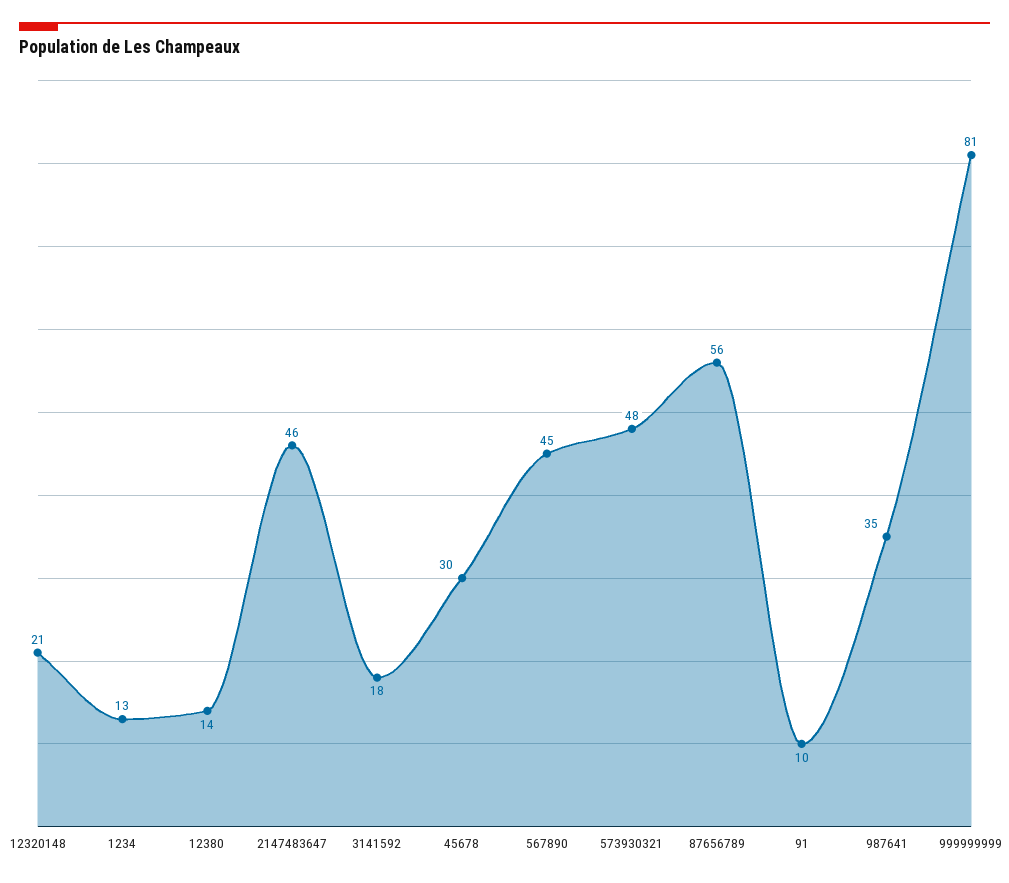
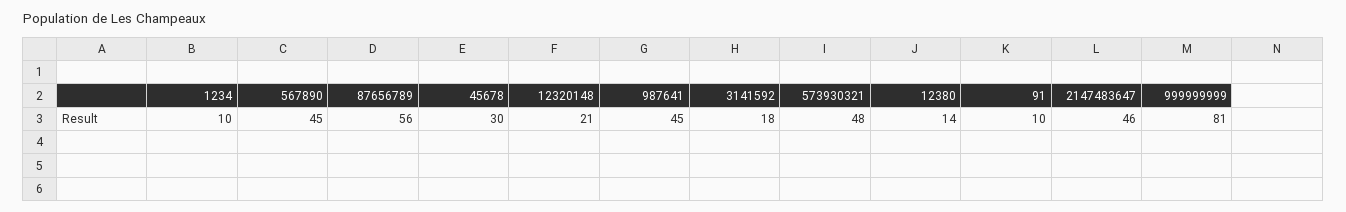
  {
    "12320148": 21,
-   "1234": 13,
+   "1234": 10,
    "12380": 14,
    "2147483647": 46,
    "3141592": 18,
    "45678": 30,
    "567890": 45,
    "573930321": 48,
    "87656789": 56,
    "91": 10,
-   "987641": 35,
+   "987641": 45,
    "999999999": 81
  }

